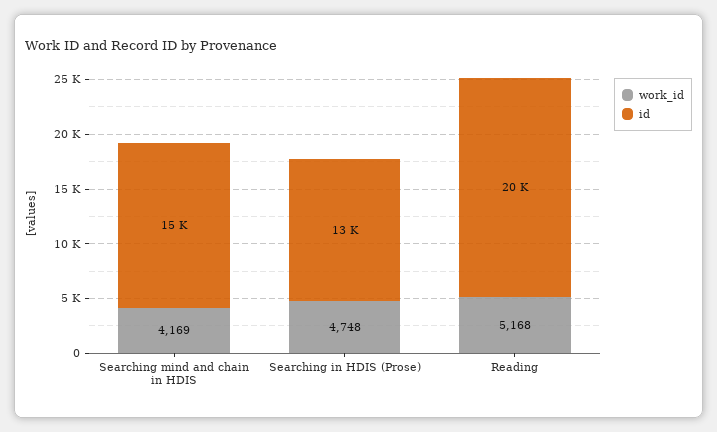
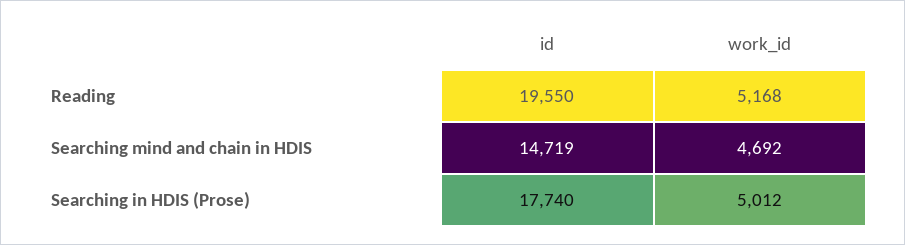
  {
    "work_id": {
-     "Searching mind and chain in HDIS": 4169,
+     "Searching mind and chain in HDIS": 4692,
-     "Searching in HDIS (Prose)": 4748,
+     "Searching in HDIS (Prose)": 5012,
      "Reading": 5168
    },
    "id": {
      "Searching mind and chain in HDIS": 14719,
-     "Searching in HDIS (Prose)": 13000,
+     "Searching in HDIS (Prose)": 17740,
      "Reading": 19550
    }
  }

